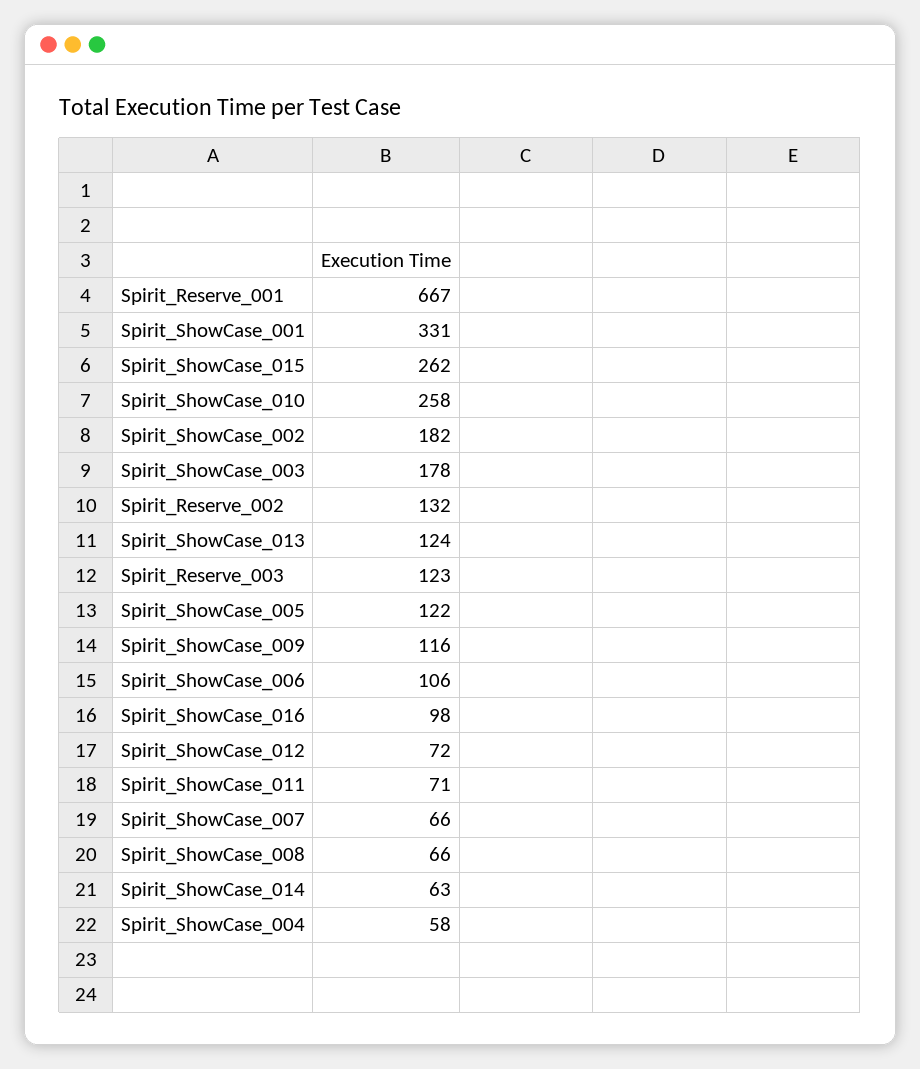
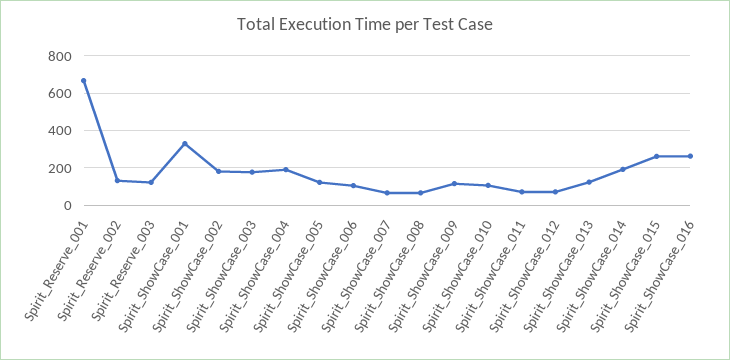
  {
    "Spirit_Reserve_001": 667,
    "Spirit_ShowCase_001": 331,
    "Spirit_ShowCase_015": 262,
-   "Spirit_ShowCase_010": 258,
+   "Spirit_ShowCase_010": 100,
    "Spirit_ShowCase_002": 182,
    "Spirit_ShowCase_003": 178,
    "Spirit_Reserve_002": 132,
    "Spirit_ShowCase_013": 124,
    "Spirit_Reserve_003": 123,
    "Spirit_ShowCase_005": 122,
    "Spirit_ShowCase_009": 116,
    "Spirit_ShowCase_006": 106,
-   "Spirit_ShowCase_016": 98,
+   "Spirit_ShowCase_016": 250,
    "Spirit_ShowCase_012": 72,
    "Spirit_ShowCase_011": 71,
    "Spirit_ShowCase_007": 66,
    "Spirit_ShowCase_008": 66,
-   "Spirit_ShowCase_014": 63,
+   "Spirit_ShowCase_014": 200,
-   "Spirit_ShowCase_004": 58
+   "Spirit_ShowCase_004": 200
  }

